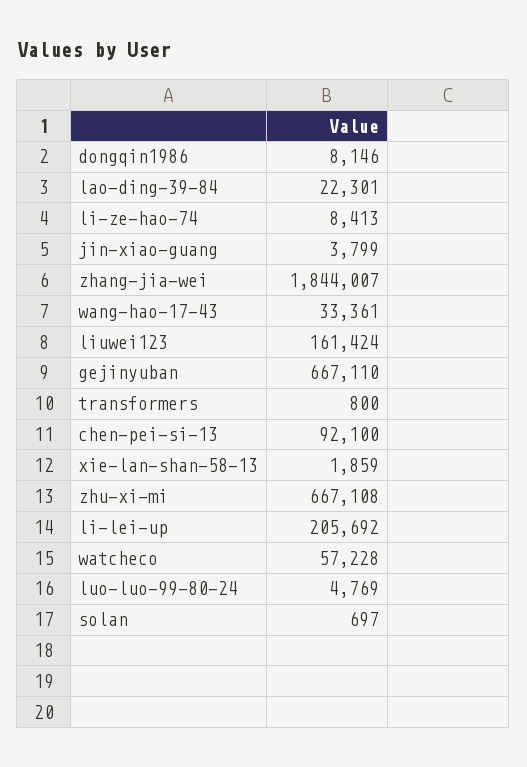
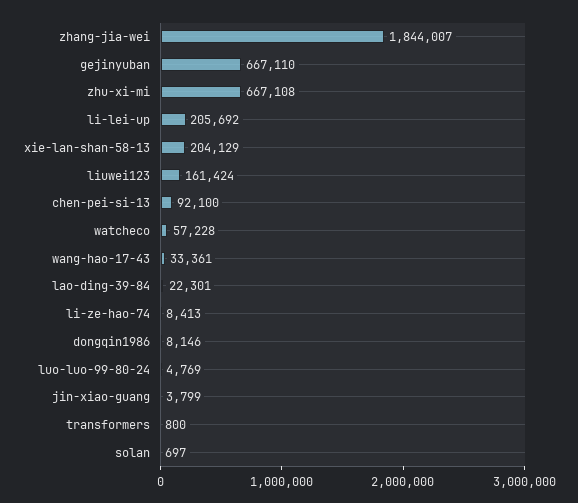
  {
    "dongqin1986": 8146,
    "lao-ding-39-84": 22301,
    "li-ze-hao-74": 8413,
    "jin-xiao-guang": 3799,
    "zhang-jia-wei": 1844007,
    "wang-hao-17-43": 33361,
    "liuwei123": 161424,
    "gejinyuban": 667110,
    "transformers": 800,
    "chen-pei-si-13": 92100,
-   "xie-lan-shan-58-13": 1859,
+   "xie-lan-shan-58-13": 204129,
    "zhu-xi-mi": 667108,
    "li-lei-up": 205692,
    "watcheco": 57228,
    "luo-luo-99-80-24": 4769,
    "solan": 697
  }

